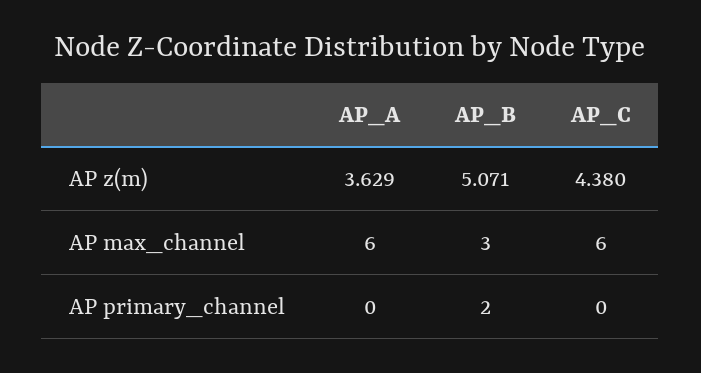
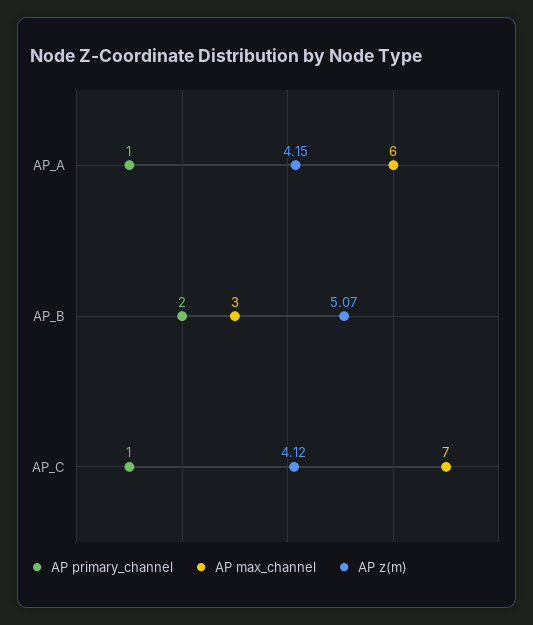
  {
    "AP z(m)": {
-     "AP_A": 3.629,
+     "AP_A": 4.15,
      "AP_B": 5.071,
-     "AP_C": 4.38
+     "AP_C": 4.12
    },
    "AP max_channel": {
      "AP_A": 6,
      "AP_B": 3,
-     "AP_C": 6
+     "AP_C": 7
    },
    "AP primary_channel": {
-     "AP_A": 0,
+     "AP_A": 1,
      "AP_B": 2,
-     "AP_C": 0
+     "AP_C": 1
    }
  }

